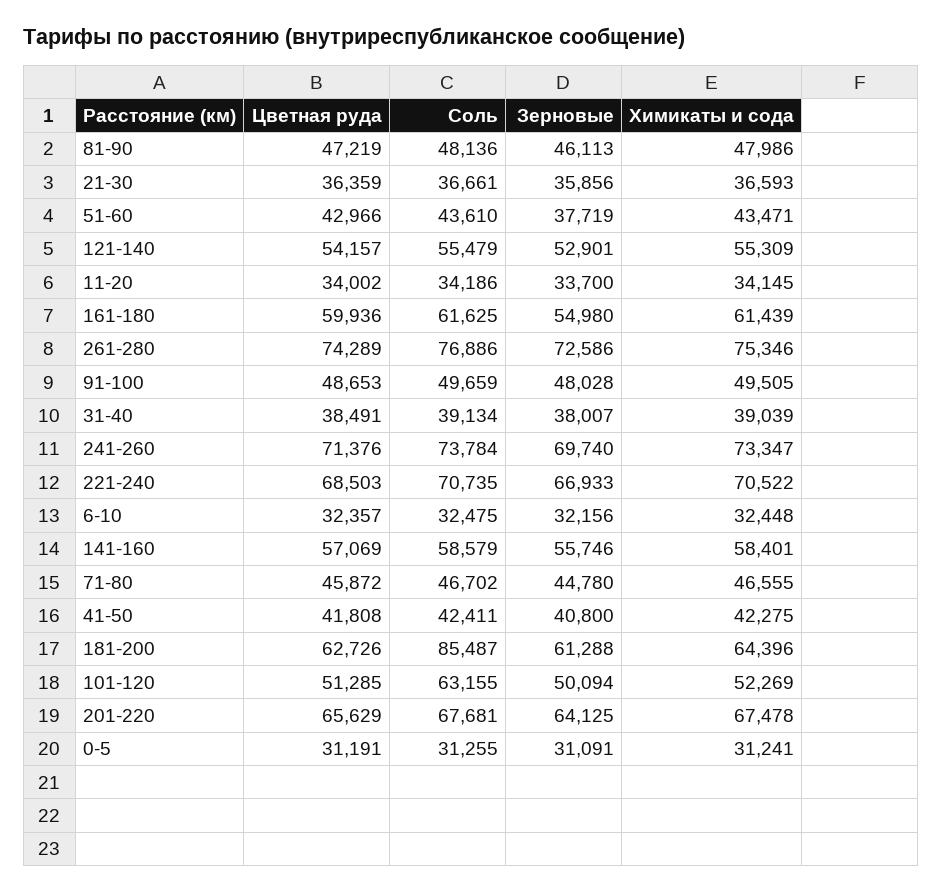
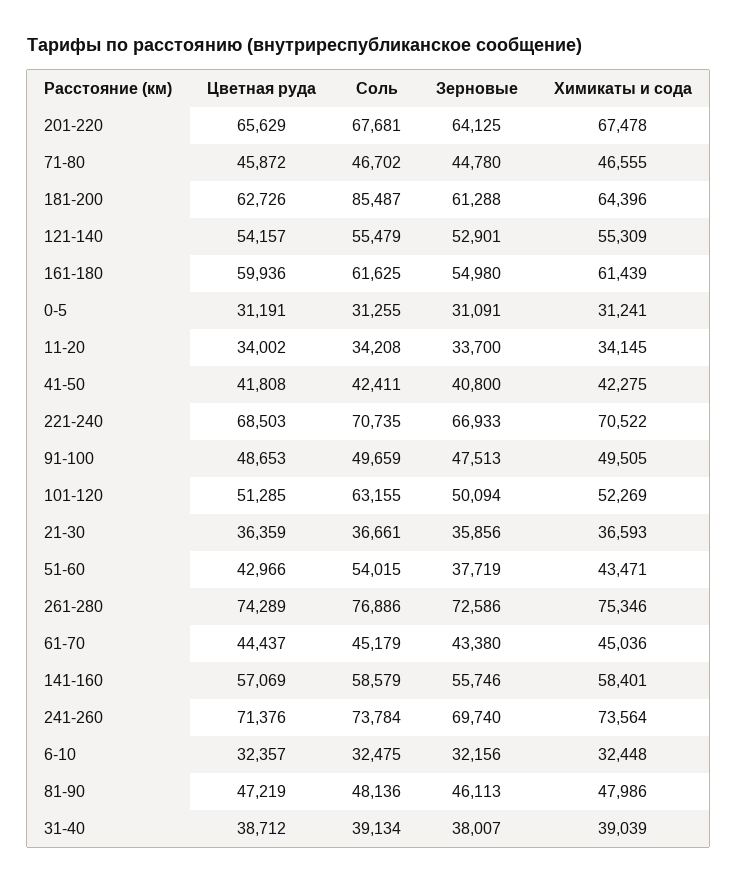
  {
    "Цветная руда": {
      "81-90": 47219,
      "21-30": 36359,
      "51-60": 42966,
      "121-140": 54157,
      "11-20": 34002,
      "161-180": 59936,
      "261-280": 74289,
      "91-100": 48653,
-     "31-40": 38491,
+     "31-40": 38712,
      "241-260": 71376,
      "221-240": 68503,
      "6-10": 32357,
      "141-160": 57069,
      "71-80": 45872,
      "41-50": 41808,
      "181-200": 62726,
      "101-120": 51285,
      "201-220": 65629,
-     "0-5": 31191
+     "0-5": 31191,
+     "61-70": 44437
    },
    "Соль": {
      "81-90": 48136,
      "21-30": 36661,
-     "51-60": 43610,
+     "51-60": 54015,
      "121-140": 55479,
-     "11-20": 34186,
+     "11-20": 34208,
      "161-180": 61625,
      "261-280": 76886,
      "91-100": 49659,
      "31-40": 39134,
      "241-260": 73784,
      "221-240": 70735,
      "6-10": 32475,
      "141-160": 58579,
      "71-80": 46702,
      "41-50": 42411,
      "181-200": 85487,
      "101-120": 63155,
      "201-220": 67681,
-     "0-5": 31255
+     "0-5": 31255,
+     "61-70": 45179
    },
    "Зерновые": {
      "81-90": 46113,
      "21-30": 35856,
      "51-60": 37719,
      "121-140": 52901,
      "11-20": 33700,
      "161-180": 54980,
      "261-280": 72586,
-     "91-100": 48028,
+     "91-100": 47513,
      "31-40": 38007,
      "241-260": 69740,
      "221-240": 66933,
      "6-10": 32156,
      "141-160": 55746,
      "71-80": 44780,
      "41-50": 40800,
      "181-200": 61288,
      "101-120": 50094,
      "201-220": 64125,
-     "0-5": 31091
+     "0-5": 31091,
+     "61-70": 43380
    },
    "Химикаты и сода": {
      "81-90": 47986,
      "21-30": 36593,
      "51-60": 43471,
      "121-140": 55309,
      "11-20": 34145,
      "161-180": 61439,
      "261-280": 75346,
      "91-100": 49505,
      "31-40": 39039,
-     "241-260": 73347,
+     "241-260": 73564,
      "221-240": 70522,
      "6-10": 32448,
      "141-160": 58401,
      "71-80": 46555,
      "41-50": 42275,
      "181-200": 64396,
      "101-120": 52269,
      "201-220": 67478,
-     "0-5": 31241
+     "0-5": 31241,
+     "61-70": 45036
    }
  }

